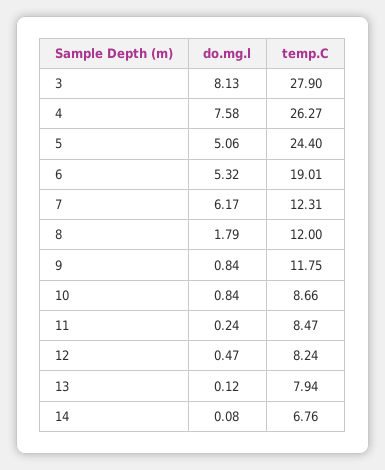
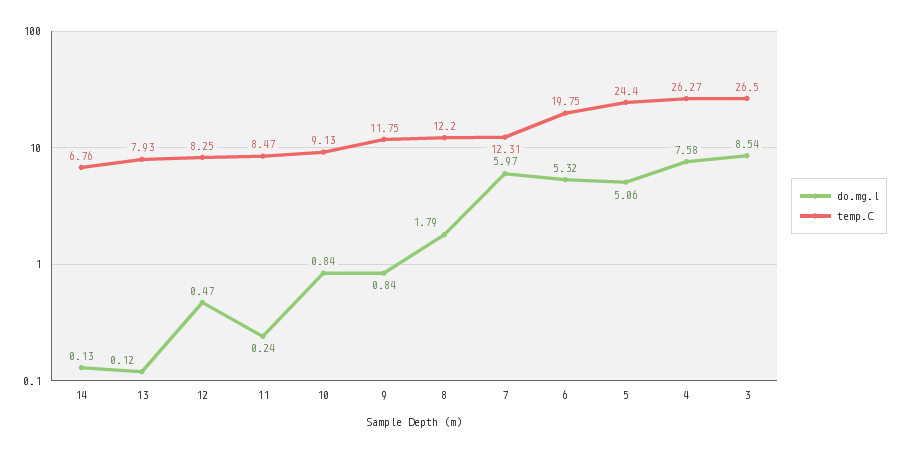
  {
    "do.mg.l": {
-     "3": 8.13,
+     "3": 8.54,
      "4": 7.58,
      "5": 5.06,
      "6": 5.32,
-     "7": 6.17,
+     "7": 5.97,
      "8": 1.79,
      "9": 0.84,
      "10": 0.84,
      "11": 0.24,
      "12": 0.47,
      "13": 0.12,
-     "14": 0.08
+     "14": 0.13
    },
    "temp.C": {
-     "3": 27.9,
+     "3": 26.5,
      "4": 26.27,
      "5": 24.4,
-     "6": 19.01,
+     "6": 19.75,
      "7": 12.31,
-     "8": 12,
+     "8": 12.2,
      "9": 11.75,
-     "10": 8.66,
+     "10": 9.13,
      "11": 8.47,
-     "12": 8.24,
+     "12": 8.25,
-     "13": 7.94,
+     "13": 7.93,
      "14": 6.76
    }
  }

